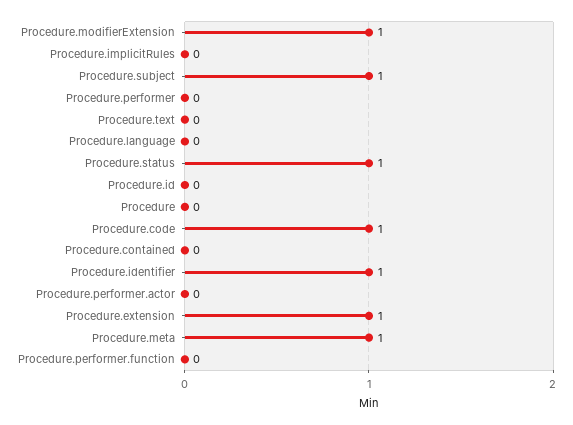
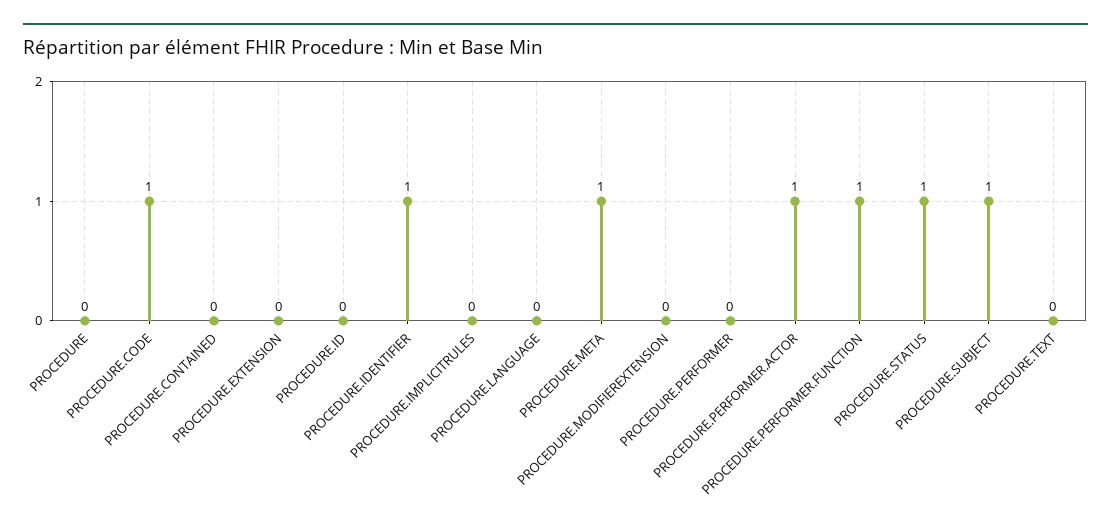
  {
-   "Procedure.modifierExtension": 1,
+   "Procedure.modifierExtension": 0,
    "Procedure.implicitRules": 0,
    "Procedure.subject": 1,
    "Procedure.performer": 0,
    "Procedure.text": 0,
    "Procedure.language": 0,
    "Procedure.status": 1,
    "Procedure.id": 0,
    "Procedure": 0,
    "Procedure.code": 1,
    "Procedure.contained": 0,
    "Procedure.identifier": 1,
-   "Procedure.performer.actor": 0,
+   "Procedure.performer.actor": 1,
-   "Procedure.extension": 1,
+   "Procedure.extension": 0,
    "Procedure.meta": 1,
-   "Procedure.performer.function": 0
+   "Procedure.performer.function": 1
  }

